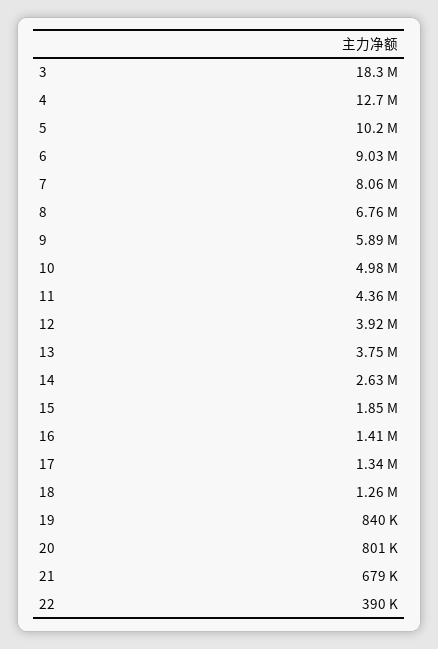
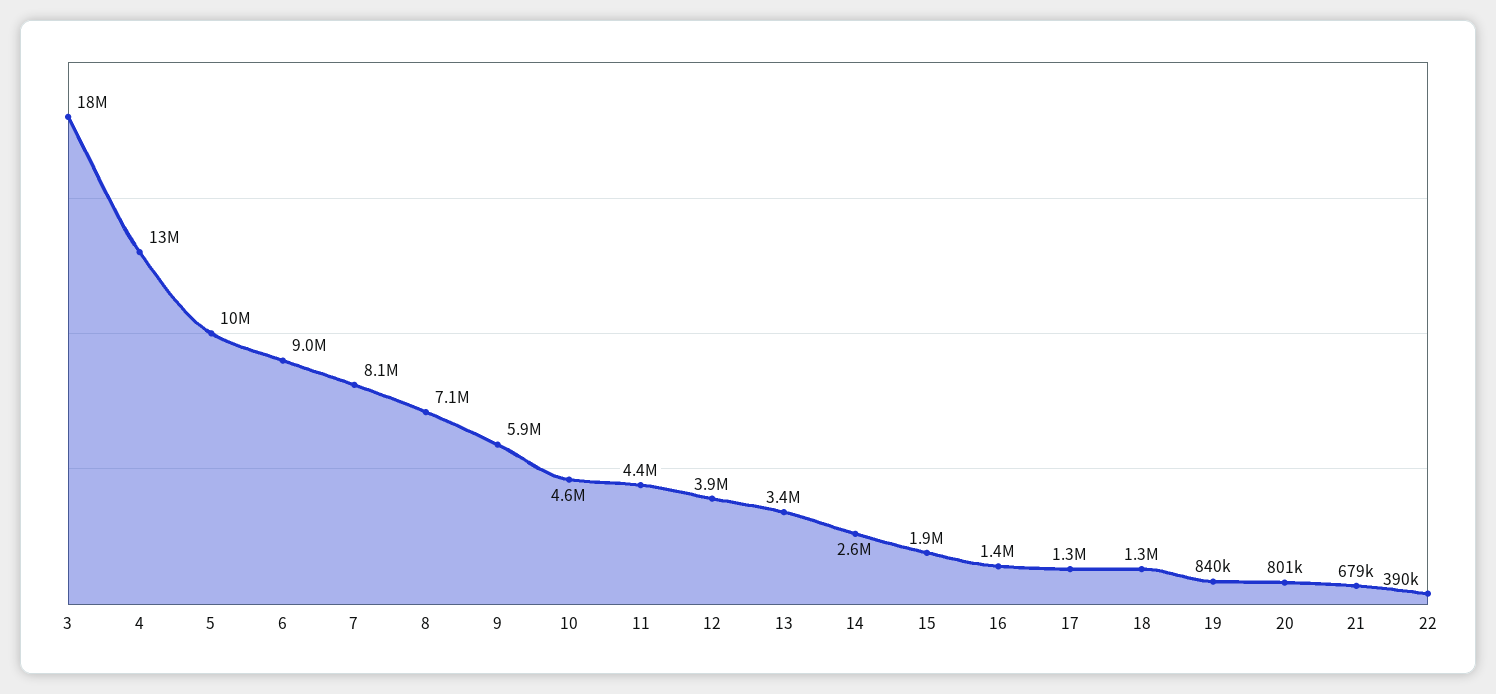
  {
    "3": 18300000,
    "4": 12700000,
    "5": 10200000,
    "6": 9030000,
    "7": 8060000,
-   "8": 6760000,
+   "8": 7100000,
    "9": 5890000,
-   "10": 4980000,
+   "10": 4600000,
    "11": 4360000,
    "12": 3920000,
-   "13": 3750000,
+   "13": 3400000,
    "14": 2630000,
    "15": 1850000,
    "16": 1410000,
    "17": 1340000,
    "18": 1260000,
    "19": 840000,
    "20": 801000,
    "21": 679000,
    "22": 390000
  }

